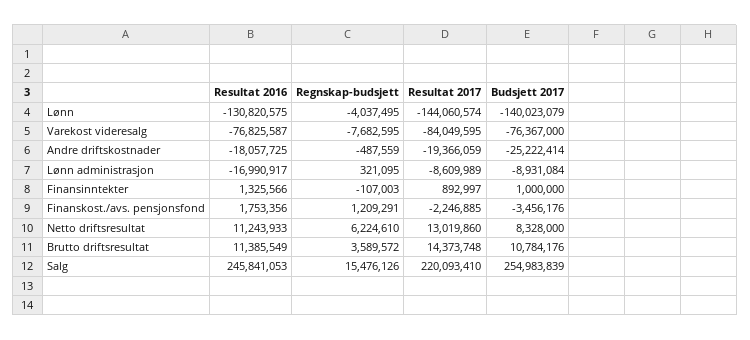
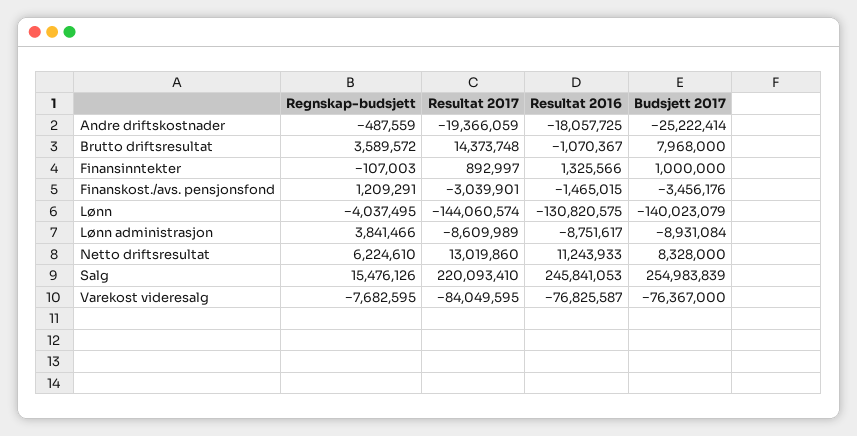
  {
    "Resultat 2016": {
      "Lønn": -130820575,
      "Varekost videresalg": -76825587,
      "Andre driftskostnader": -18057725,
-     "Lønn administrasjon": -16990917,
+     "Lønn administrasjon": -8751617,
      "Finansinntekter": 1325566,
-     "Finanskost./avs. pensjonsfond": 1753356,
+     "Finanskost./avs. pensjonsfond": -1465015,
      "Netto driftsresultat": 11243933,
-     "Brutto driftsresultat": 11385549,
+     "Brutto driftsresultat": -1070367,
      "Salg": 245841053
    },
    "Regnskap-budsjett": {
      "Lønn": -4037495,
      "Varekost videresalg": -7682595,
      "Andre driftskostnader": -487559,
-     "Lønn administrasjon": 321095,
+     "Lønn administrasjon": 3841466,
      "Finansinntekter": -107003,
      "Finanskost./avs. pensjonsfond": 1209291,
      "Netto driftsresultat": 6224610,
      "Brutto driftsresultat": 3589572,
      "Salg": 15476126
    },
    "Resultat 2017": {
      "Lønn": -144060574,
      "Varekost videresalg": -84049595,
      "Andre driftskostnader": -19366059,
      "Lønn administrasjon": -8609989,
      "Finansinntekter": 892997,
-     "Finanskost./avs. pensjonsfond": -2246885,
+     "Finanskost./avs. pensjonsfond": -3039901,
      "Netto driftsresultat": 13019860,
      "Brutto driftsresultat": 14373748,
      "Salg": 220093410
    },
    "Budsjett 2017": {
      "Lønn": -140023079,
      "Varekost videresalg": -76367000,
      "Andre driftskostnader": -25222414,
      "Lønn administrasjon": -8931084,
      "Finansinntekter": 1000000,
      "Finanskost./avs. pensjonsfond": -3456176,
      "Netto driftsresultat": 8328000,
-     "Brutto driftsresultat": 10784176,
+     "Brutto driftsresultat": 7968000,
      "Salg": 254983839
    }
  }

